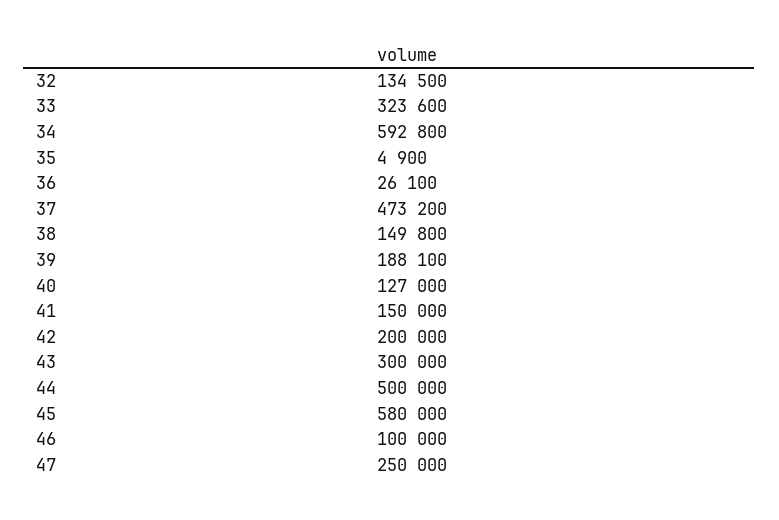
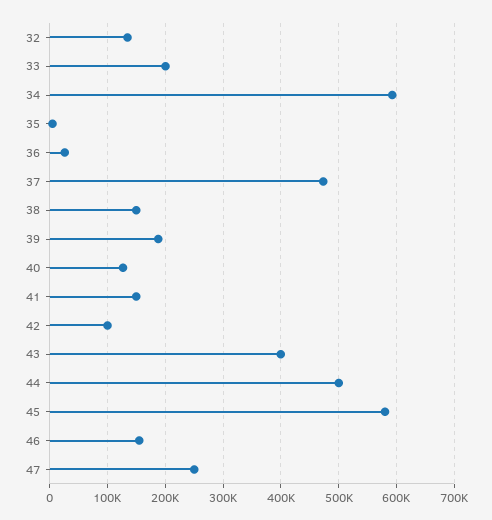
  {
    "32": 134500,
-   "33": 323600,
+   "33": 200000,
    "34": 592800,
    "35": 4900,
    "36": 26100,
    "37": 473200,
    "38": 149800,
    "39": 188100,
    "40": 127000,
    "41": 150000,
-   "42": 200000,
+   "42": 100000,
-   "43": 300000,
+   "43": 400000,
    "44": 500000,
    "45": 580000,
-   "46": 100000,
+   "46": 160000,
    "47": 250000
  }

